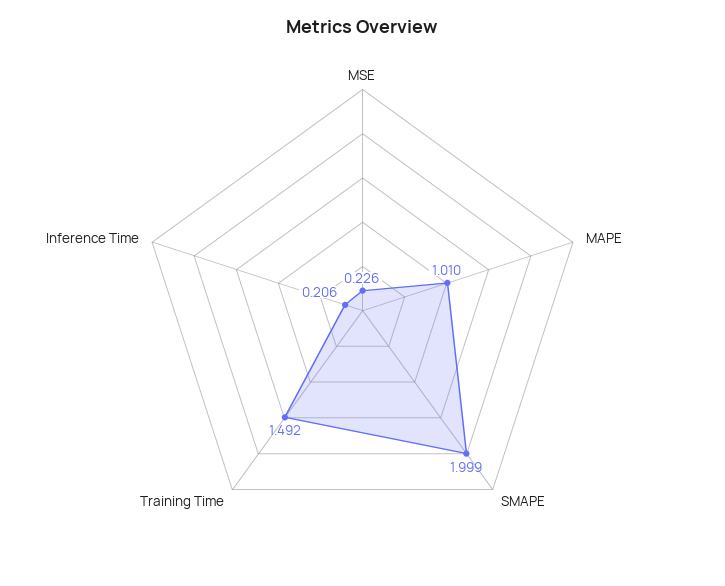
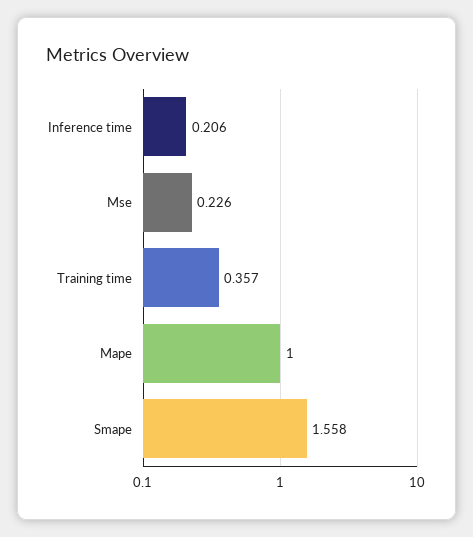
  {
    "MSE": 0.226,
-   "MAPE": 1.01,
+   "MAPE": 1,
-   "SMAPE": 1.999,
+   "SMAPE": 1.558,
-   "Training Time": 1.492,
+   "Training Time": 0.357,
    "Inference Time": 0.206
  }

